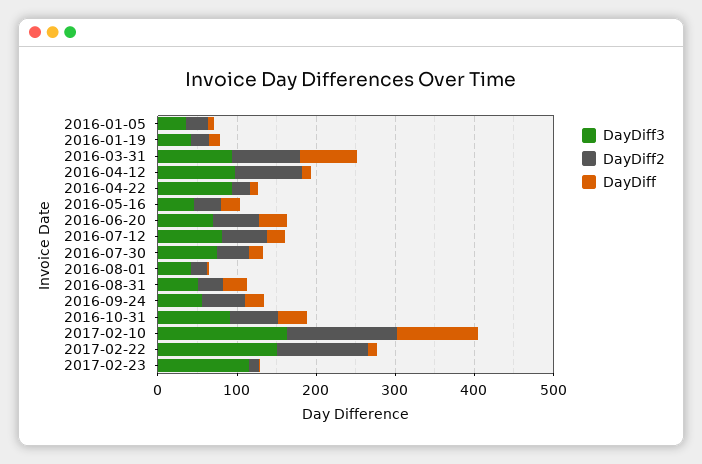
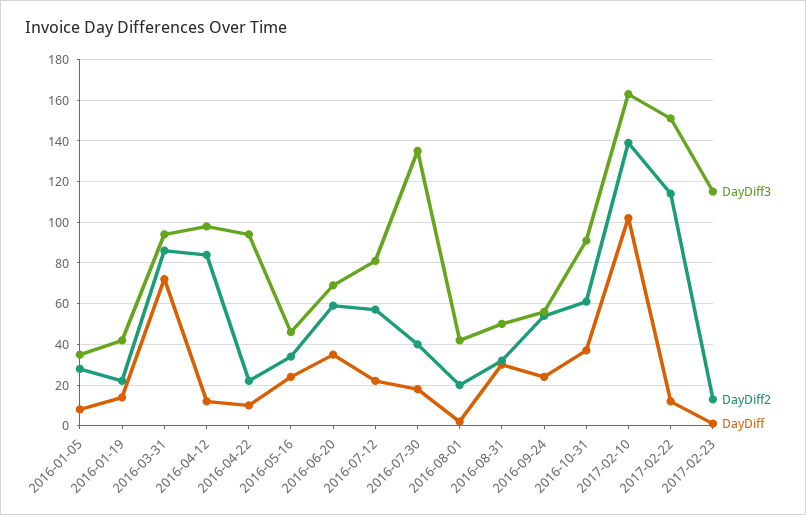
  {
    "DayDiff3": {
      "2016-01-05": 35,
      "2016-01-19": 40,
      "2016-03-31": 95,
      "2016-04-12": 100,
      "2016-04-22": 95,
      "2016-05-16": 45,
      "2016-06-20": 70,
      "2016-07-12": 80,
-     "2016-07-30": 80,
+     "2016-07-30": 135,
      "2016-08-01": 40,
      "2016-08-31": 50,
      "2016-09-24": 55,
      "2016-10-31": 90,
      "2017-02-10": 165,
      "2017-02-22": 150,
      "2017-02-23": 115
    },
    "DayDiff2": {
      "2016-01-05": 30,
      "2016-01-19": 20,
      "2016-03-31": 85,
      "2016-04-12": 85,
      "2016-04-22": 20,
      "2016-05-16": 35,
      "2016-06-20": 60,
      "2016-07-12": 55,
      "2016-07-30": 40,
      "2016-08-01": 20,
      "2016-08-31": 30,
      "2016-09-24": 55,
      "2016-10-31": 60,
      "2017-02-10": 140,
      "2017-02-22": 115,
      "2017-02-23": 15
    },
    "DayDiff": {
      "2016-01-05": 10,
      "2016-01-19": 15,
      "2016-03-31": 70,
      "2016-04-12": 10,
      "2016-04-22": 10,
      "2016-05-16": 25,
      "2016-06-20": 35,
      "2016-07-12": 20,
      "2016-07-30": 20,
      "2016-08-01": 0,
      "2016-08-31": 30,
      "2016-09-24": 25,
      "2016-10-31": 35,
      "2017-02-10": 100,
      "2017-02-22": 10,
      "2017-02-23": 0
    }
  }

